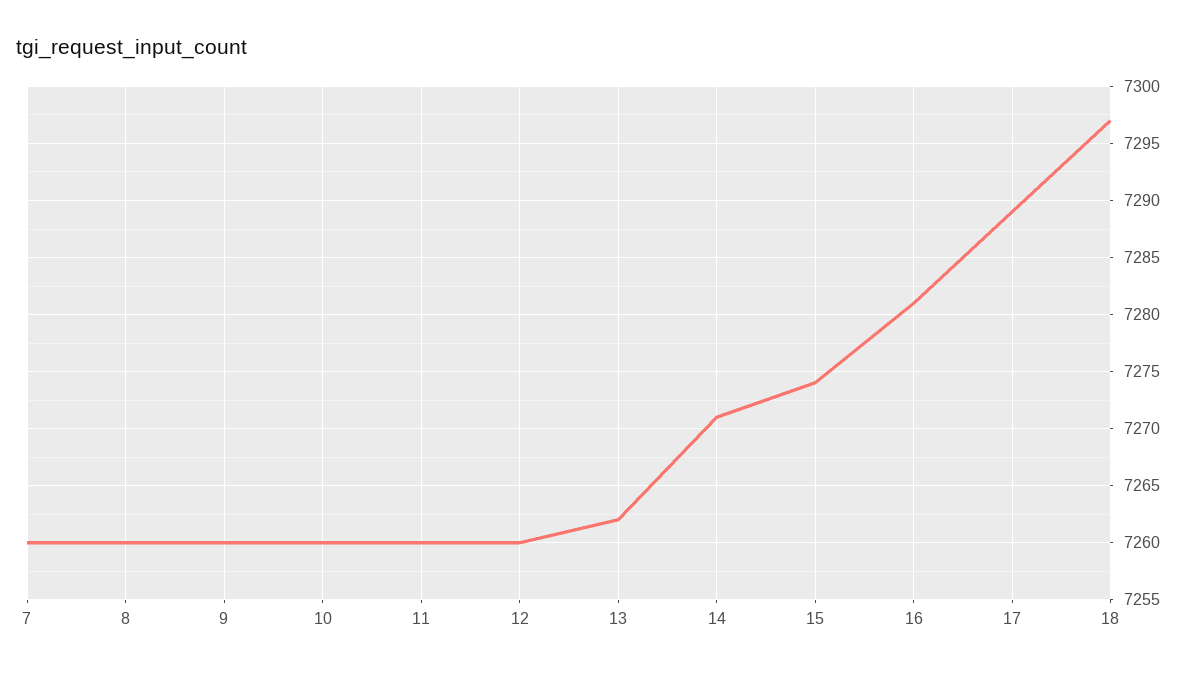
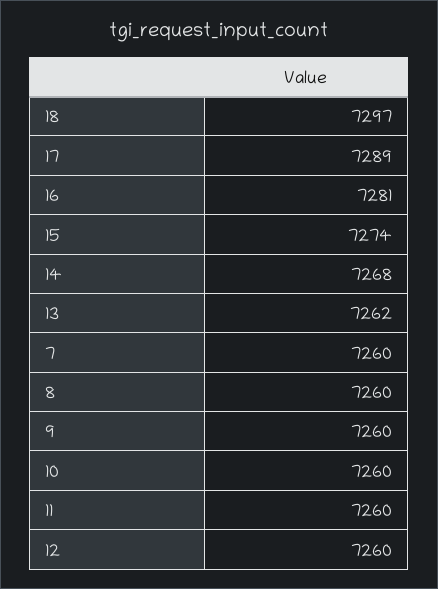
  {
    "7": 7260,
    "8": 7260,
    "9": 7260,
    "10": 7260,
    "11": 7260,
    "12": 7260,
    "13": 7262,
-   "14": 7271,
+   "14": 7268,
    "15": 7274,
    "16": 7281,
    "17": 7289,
    "18": 7297
  }

